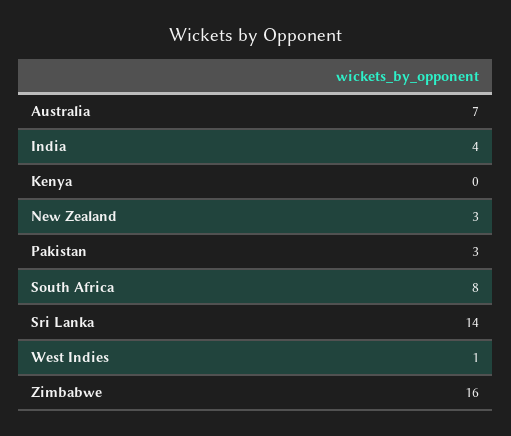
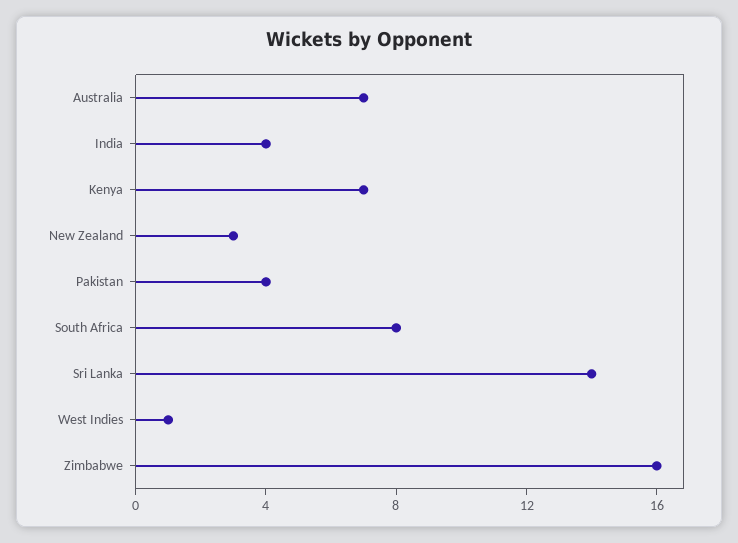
  {
    "Australia": 7,
    "India": 4,
-   "Kenya": 0,
+   "Kenya": 7,
    "New Zealand": 3,
-   "Pakistan": 3,
+   "Pakistan": 4,
    "South Africa": 8,
    "Sri Lanka": 14,
    "West Indies": 1,
    "Zimbabwe": 16
  }

